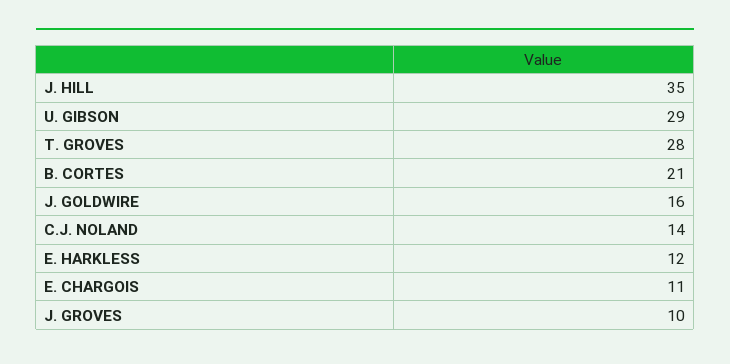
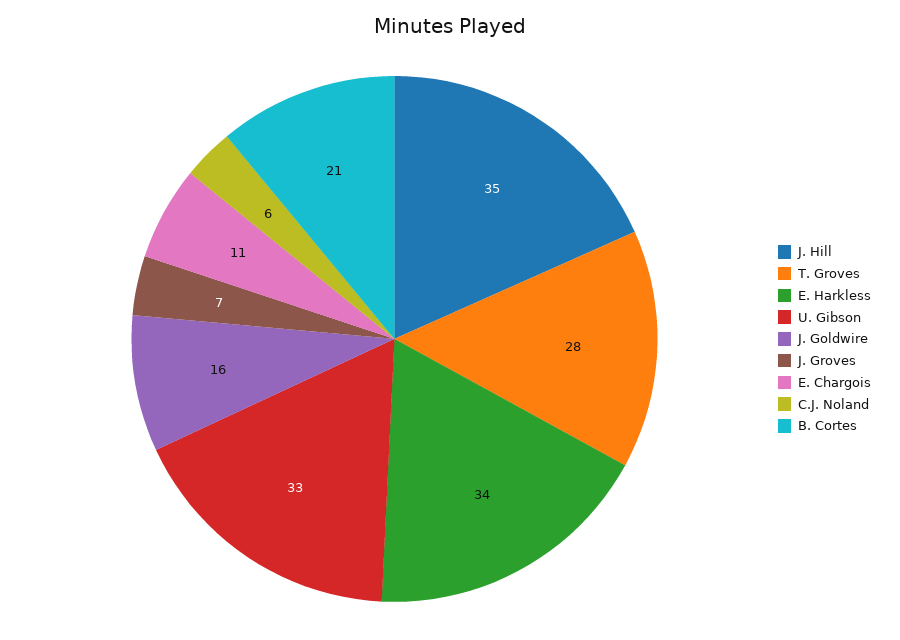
  {
    "J. HILL": 35,
-   "U. GIBSON": 29,
+   "U. GIBSON": 33,
    "T. GROVES": 28,
    "B. CORTES": 21,
    "J. GOLDWIRE": 16,
-   "C.J. NOLAND": 14,
+   "C.J. NOLAND": 6,
-   "E. HARKLESS": 12,
+   "E. HARKLESS": 34,
    "E. CHARGOIS": 11,
-   "J. GROVES": 10
+   "J. GROVES": 7
  }

